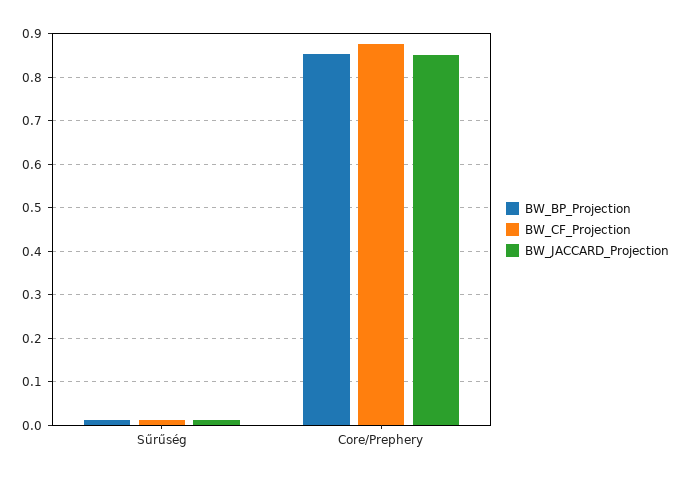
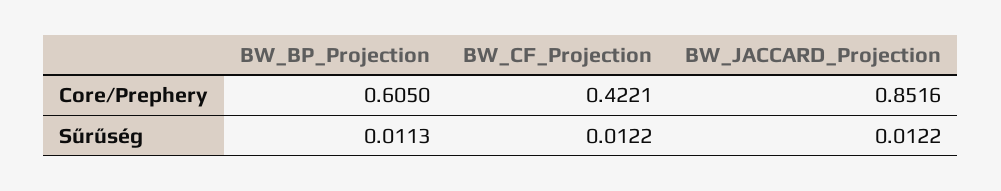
  {
    "BW_BP_Projection": {
      "Sűrűség": 0.0113,
-     "Core/Prephery": 0.86
+     "Core/Prephery": 0.605
    },
    "BW_CF_Projection": {
      "Sűrűség": 0.0122,
-     "Core/Prephery": 0.88
+     "Core/Prephery": 0.4221
    },
    "BW_JACCARD_Projection": {
      "Sűrűség": 0.0122,
      "Core/Prephery": 0.8516
    }
  }

